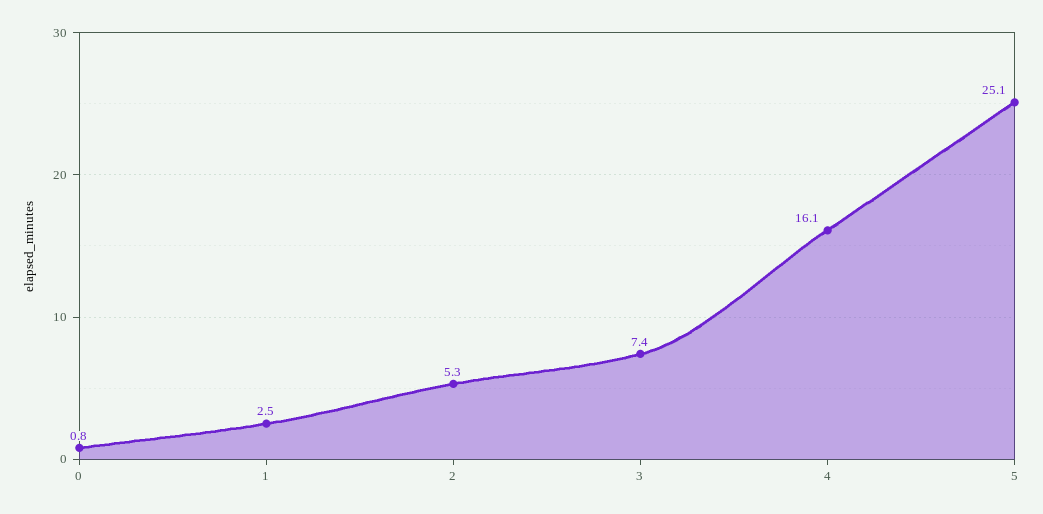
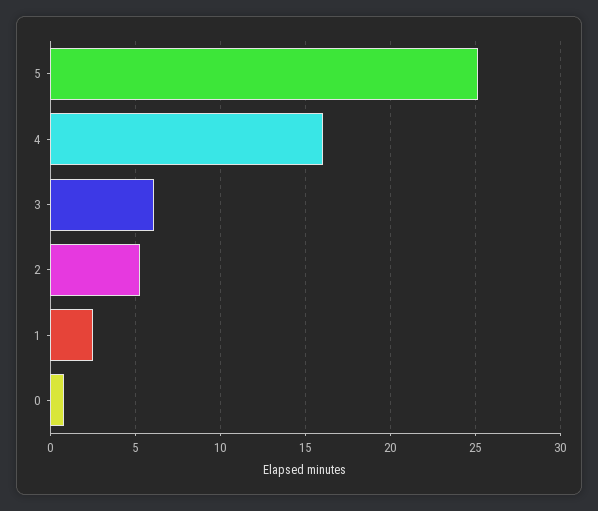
  {
    "0": 0.8,
    "1": 2.5,
    "2": 5.3,
-   "3": 7.4,
+   "3": 6,
    "4": 16.1,
    "5": 25.1
  }

